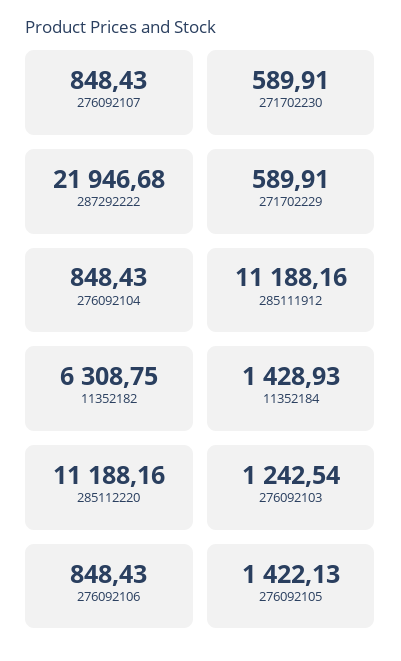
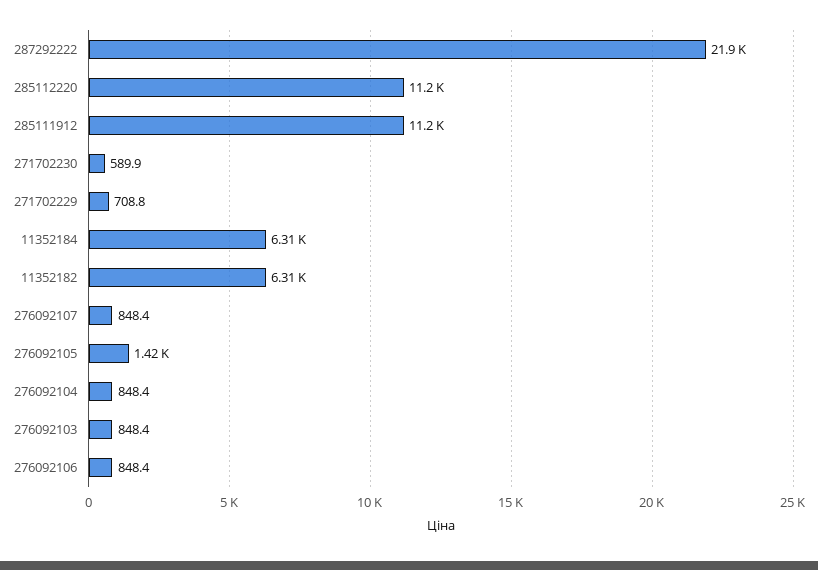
  {
    "276092107": 848.43,
    "271702230": 589.91,
    "287292222": 21946.68,
-   "271702229": 589.91,
+   "271702229": 708.8,
    "276092104": 848.43,
    "285111912": 11188.16,
    "11352182": 6308.75,
-   "11352184": 1428.93,
+   "11352184": 6310,
    "285112220": 11188.16,
-   "276092103": 1242.54,
+   "276092103": 848.4,
    "276092106": 848.43,
    "276092105": 1422.13
  }

